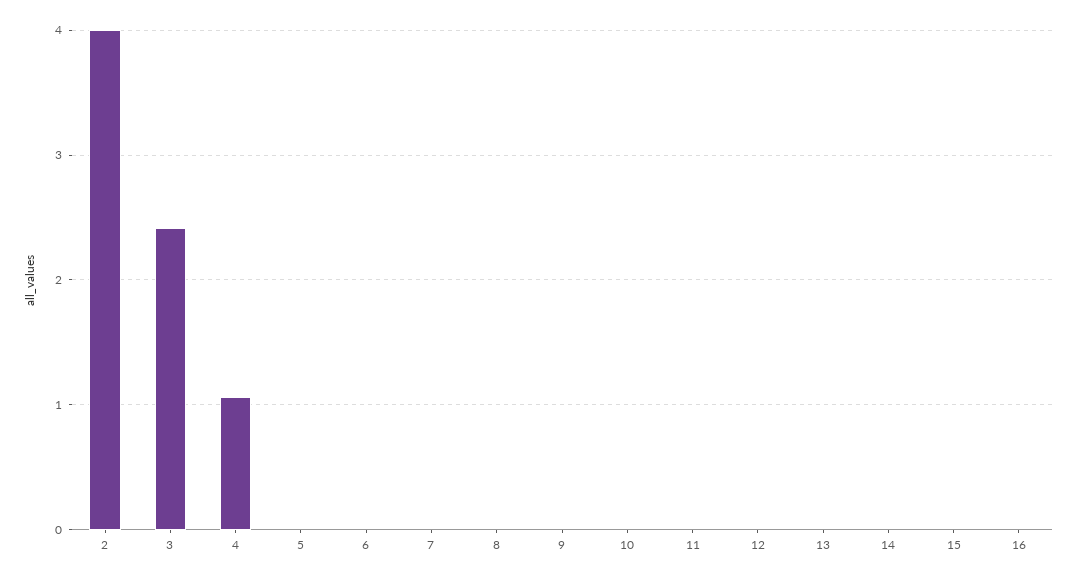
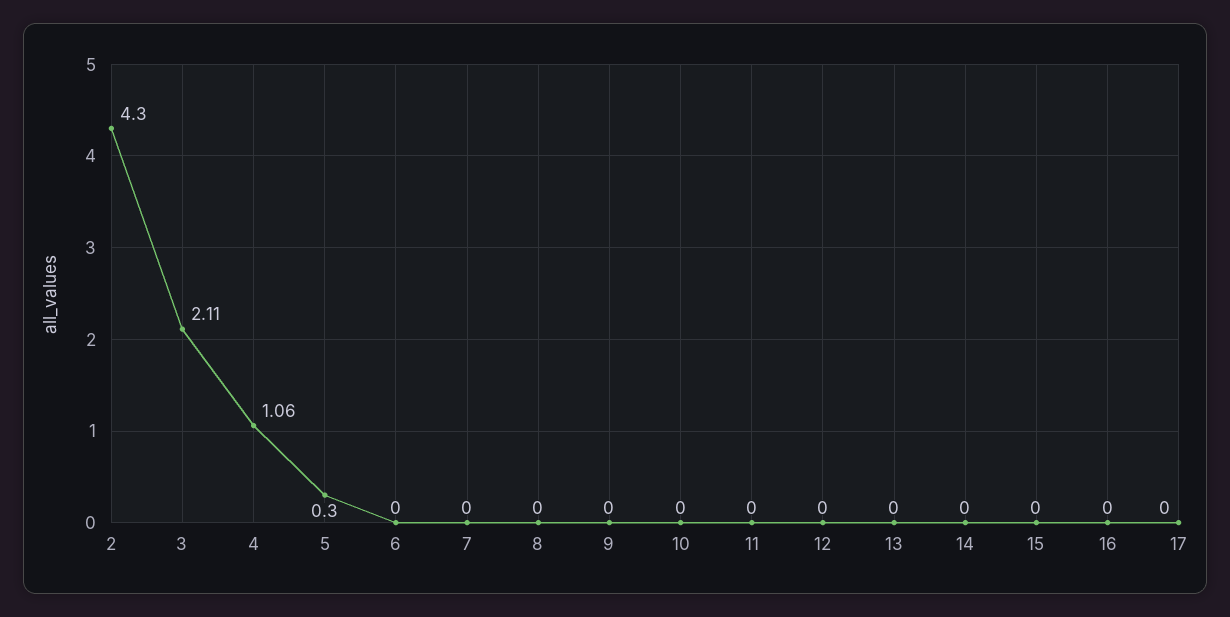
  {
-   "2": 4,
+   "2": 4.3,
-   "3": 2.4,
+   "3": 2.11,
    "4": 1.06,
-   "5": 0,
+   "5": 0.3,
    "6": 0,
    "7": 0,
    "8": 0,
    "9": 0,
    "10": 0,
    "11": 0,
    "12": 0,
    "13": 0,
    "14": 0,
    "15": 0,
-   "16": 0
+   "16": 0,
+   "17": 0
  }

